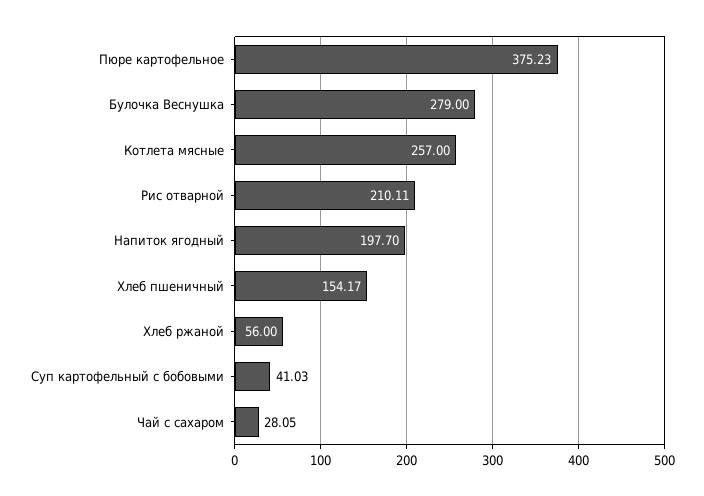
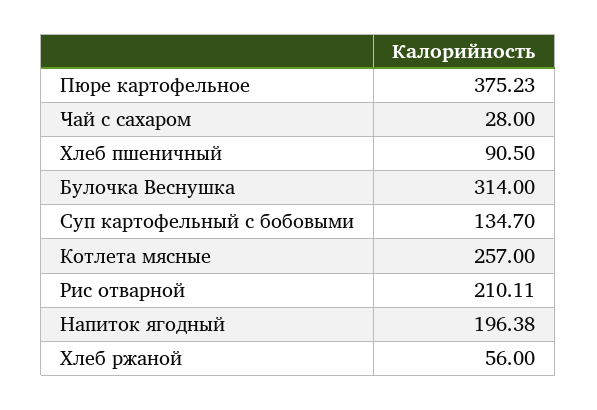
  {
    "Пюре картофельное": 375.23,
-   "Булочка Веснушка": 279,
+   "Булочка Веснушка": 314,
    "Котлета мясные": 257,
    "Рис отварной": 210.11,
-   "Напиток ягодный": 197.7,
+   "Напиток ягодный": 196.38,
-   "Хлеб пшеничный": 154.17,
+   "Хлеб пшеничный": 90.5,
    "Хлеб ржаной": 56,
-   "Суп картофельный с бобовыми": 41.03,
+   "Суп картофельный с бобовыми": 134.7,
-   "Чай с сахаром": 28.05
+   "Чай с сахаром": 28
  }

